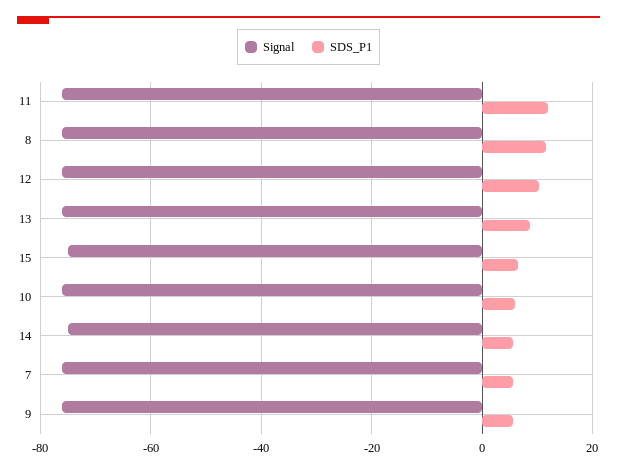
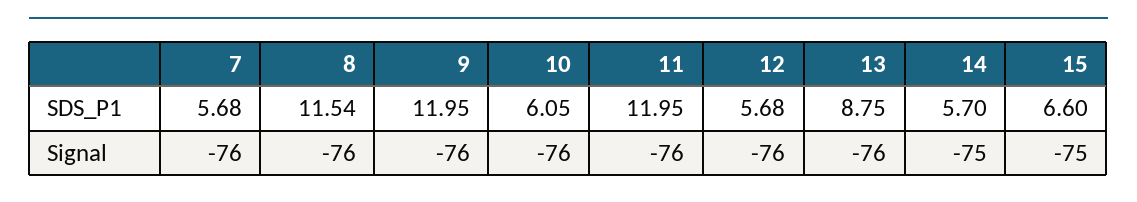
  {
    "Signal": {
      "11": -76,
      "8": -76,
      "12": -76,
      "13": -76,
      "15": -75,
      "10": -76,
      "14": -75,
      "7": -76,
      "9": -76
    },
    "SDS_P1": {
      "11": 11.95,
      "8": 11.54,
-     "12": 10,
+     "12": 5.68,
      "13": 8.75,
      "15": 6.6,
      "10": 6.05,
      "14": 5.7,
      "7": 5.68,
-     "9": 6
+     "9": 11.95
    }
  }

